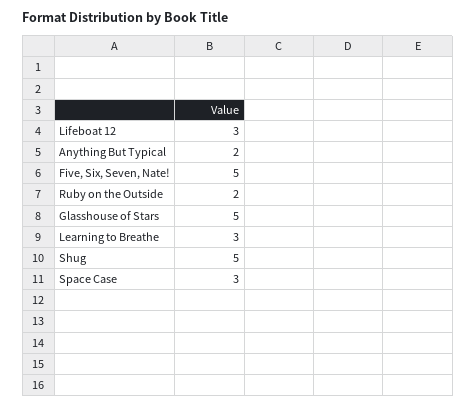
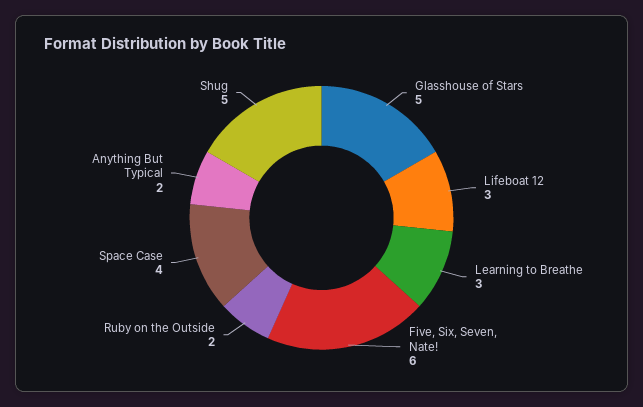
  {
    "Lifeboat 12": 3,
    "Anything But Typical": 2,
-   "Five, Six, Seven, Nate!": 5,
+   "Five, Six, Seven, Nate!": 6,
    "Ruby on the Outside": 2,
    "Glasshouse of Stars": 5,
    "Learning to Breathe": 3,
    "Shug": 5,
-   "Space Case": 3
+   "Space Case": 4
  }

